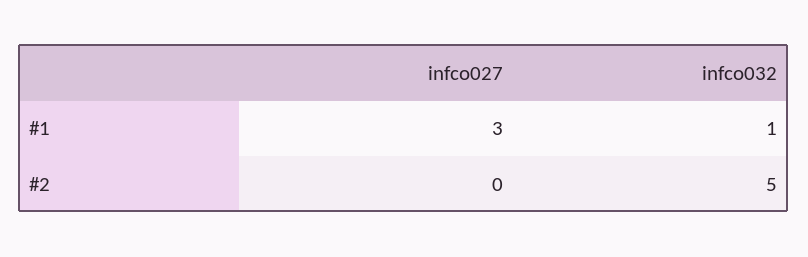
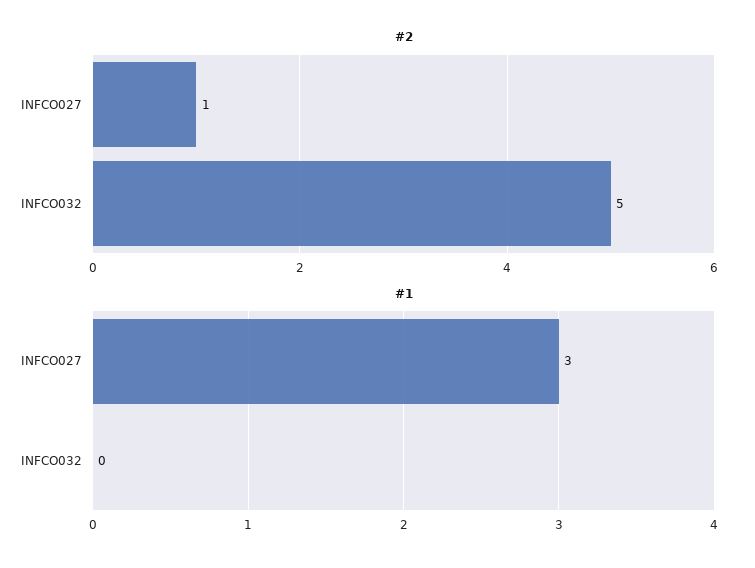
  {
    "#1": {
      "infco027": 3,
-     "infco032": 1
+     "infco032": 0
    },
    "#2": {
-     "infco027": 0,
+     "infco027": 1,
      "infco032": 5
    }
  }

